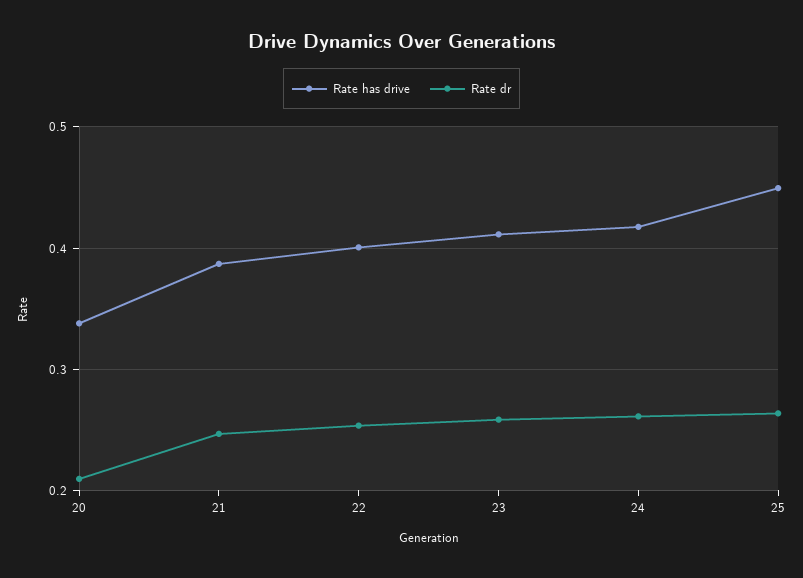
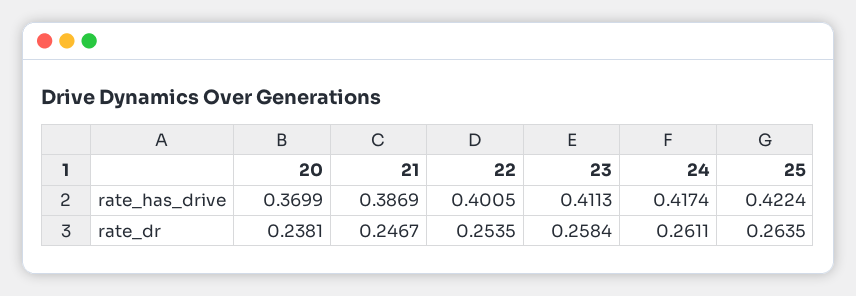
  {
    "Rate has drive": {
-     "20": 0.34,
+     "20": 0.3699,
      "21": 0.3869,
      "22": 0.4005,
      "23": 0.4113,
      "24": 0.4174,
-     "25": 0.45
+     "25": 0.4224
    },
    "Rate dr": {
-     "20": 0.21,
+     "20": 0.2381,
      "21": 0.2467,
      "22": 0.2535,
      "23": 0.2584,
      "24": 0.2611,
      "25": 0.2635
    }
  }

